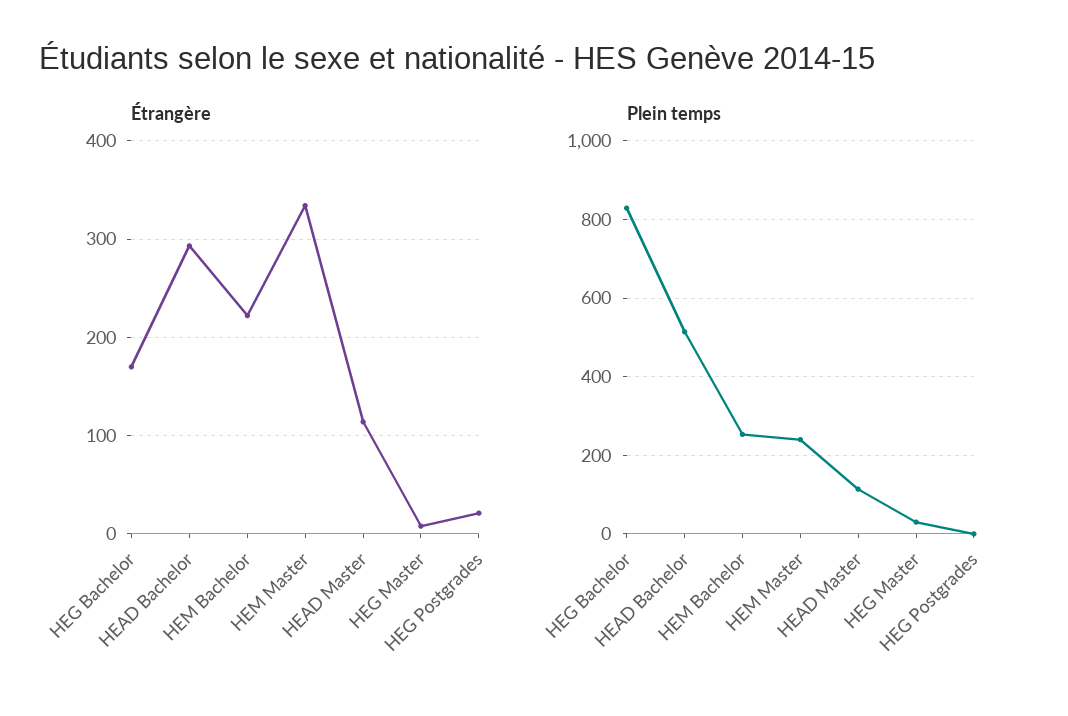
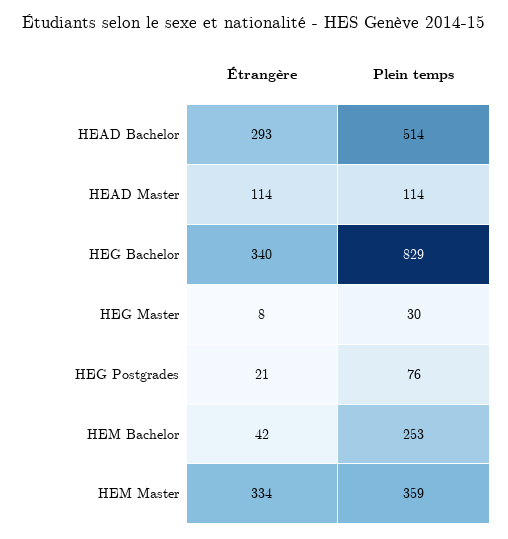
  {
    "Étrangère": {
-     "HEG Bachelor": 170,
+     "HEG Bachelor": 340,
      "HEAD Bachelor": 293,
-     "HEM Bachelor": 220,
+     "HEM Bachelor": 42,
      "HEM Master": 334,
      "HEAD Master": 114,
      "HEG Master": 8,
      "HEG Postgrades": 21
    },
    "Plein temps": {
      "HEG Bachelor": 829,
      "HEAD Bachelor": 514,
      "HEM Bachelor": 253,
-     "HEM Master": 240,
+     "HEM Master": 359,
      "HEAD Master": 114,
      "HEG Master": 30,
-     "HEG Postgrades": 0
+     "HEG Postgrades": 76
    }
  }

